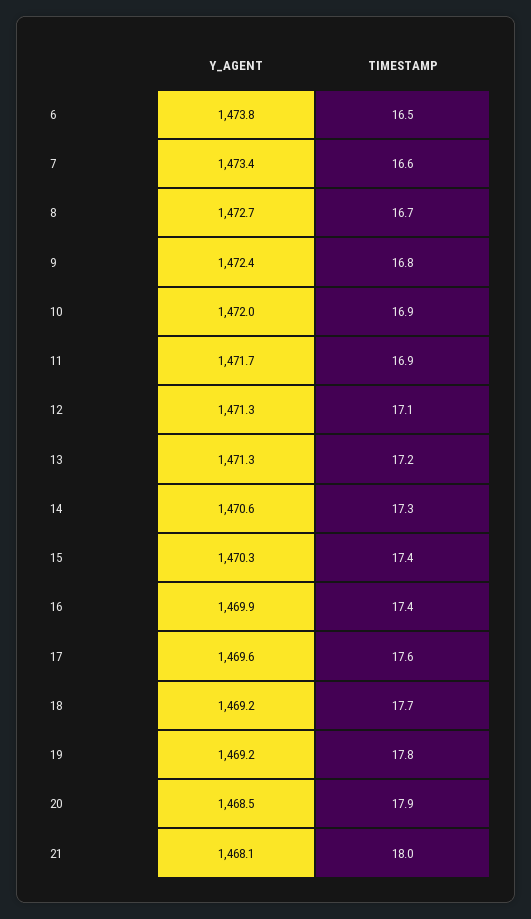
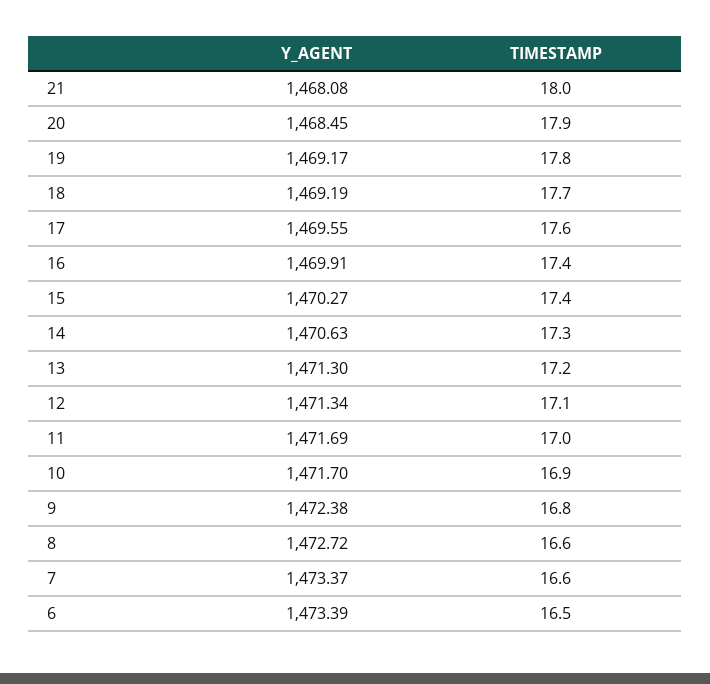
  {
    "Y_AGENT": {
-     "6": 1473.8,
+     "6": 1473.39,
      "7": 1473.37,
      "8": 1472.72,
      "9": 1472.38,
-     "10": 1472,
+     "10": 1471.7,
      "11": 1471.69,
      "12": 1471.34,
      "13": 1471.3,
      "14": 1470.63,
      "15": 1470.27,
      "16": 1469.91,
      "17": 1469.55,
      "18": 1469.19,
      "19": 1469.17,
      "20": 1468.45,
      "21": 1468.08
    },
    "TIMESTAMP": {
      "6": 16.5,
      "7": 16.6,
-     "8": 16.7,
+     "8": 16.6,
      "9": 16.8,
      "10": 16.9,
-     "11": 16.9,
+     "11": 17,
      "12": 17.1,
      "13": 17.2,
      "14": 17.3,
      "15": 17.4,
      "16": 17.4,
      "17": 17.6,
      "18": 17.7,
      "19": 17.8,
      "20": 17.9,
      "21": 18
    }
  }

